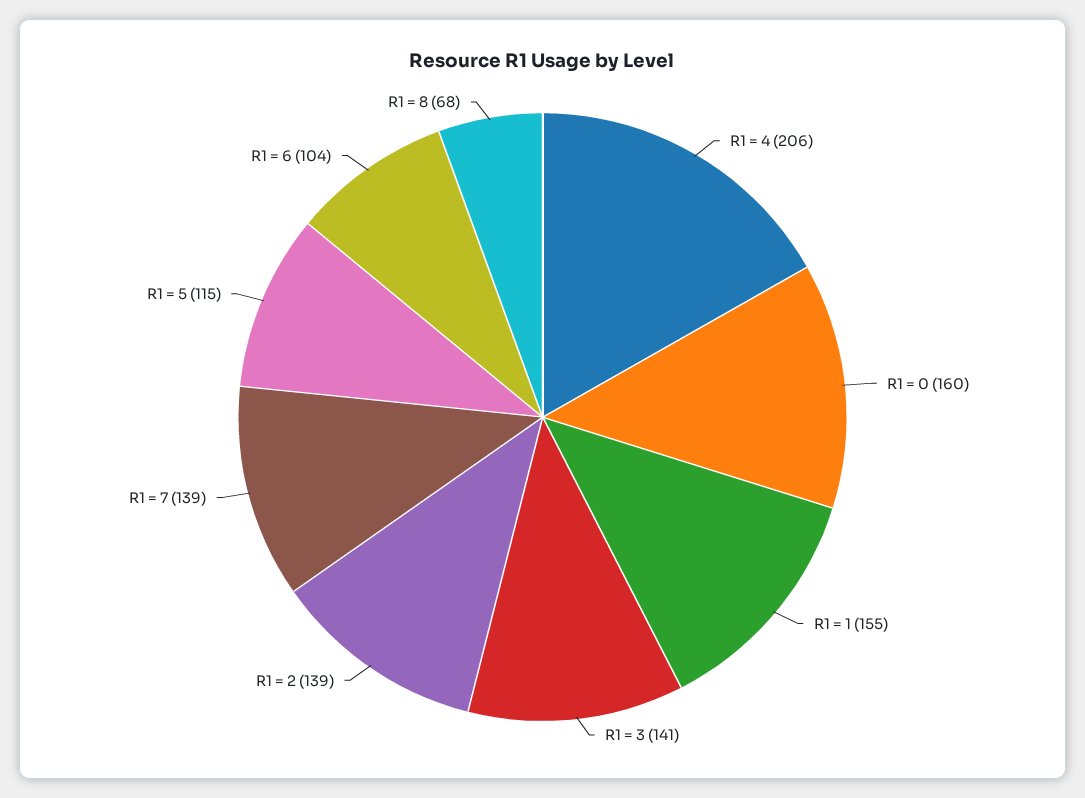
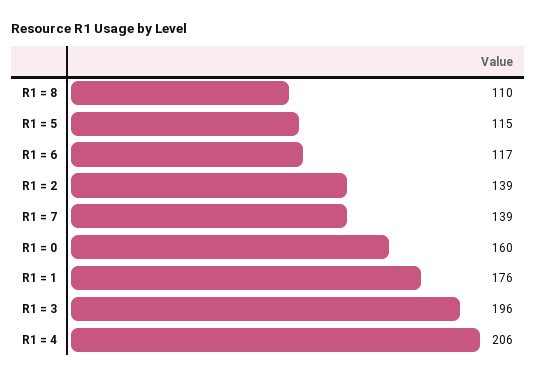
  {
    "R1 = 4": 206,
    "R1 = 0": 160,
-   "R1 = 1": 155,
+   "R1 = 1": 176,
-   "R1 = 3": 141,
+   "R1 = 3": 196,
    "R1 = 2": 139,
    "R1 = 7": 139,
    "R1 = 5": 115,
-   "R1 = 6": 104,
+   "R1 = 6": 117,
-   "R1 = 8": 68
+   "R1 = 8": 110
  }

